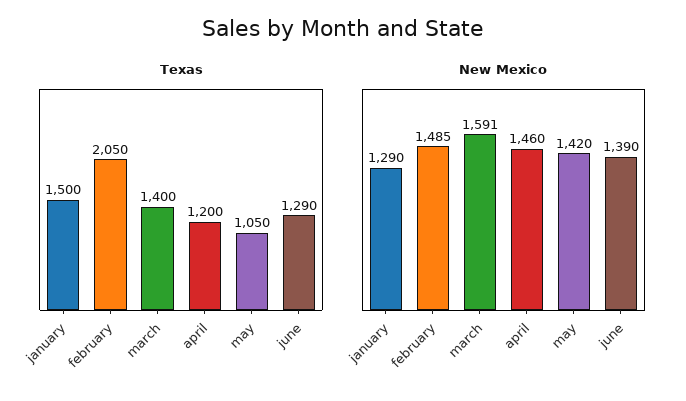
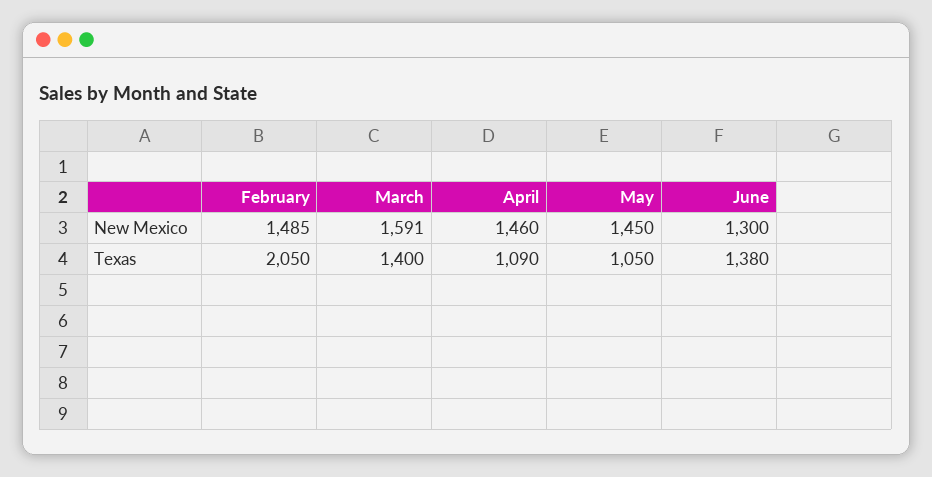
  {
    "Texas": {
-     "january": 1500,
      "february": 2050,
      "march": 1400,
-     "april": 1200,
+     "april": 1090,
      "may": 1050,
-     "june": 1290
+     "june": 1380
    },
    "New Mexico": {
-     "january": 1290,
      "february": 1485,
      "march": 1591,
      "april": 1460,
-     "may": 1420,
+     "may": 1450,
-     "june": 1390
+     "june": 1300
    }
  }

